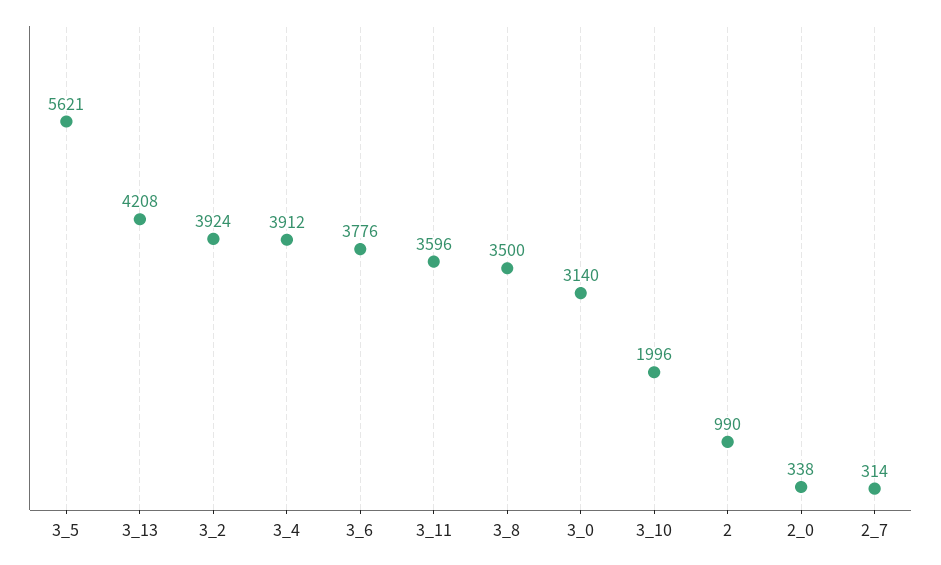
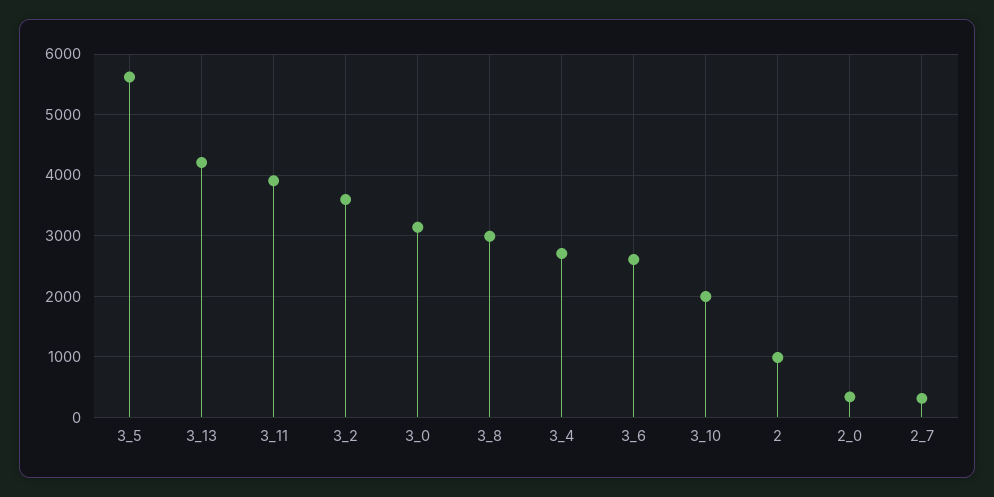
  {
    "3_5": 5621,
    "3_13": 4208,
-   "3_2": 3924,
+   "3_2": 3600,
-   "3_4": 3912,
+   "3_4": 2700,
-   "3_6": 3776,
+   "3_6": 2600,
-   "3_11": 3596,
+   "3_11": 3900,
-   "3_8": 3500,
+   "3_8": 3000,
    "3_0": 3140,
    "3_10": 1996,
    "2": 990,
    "2_0": 338,
    "2_7": 314
  }

